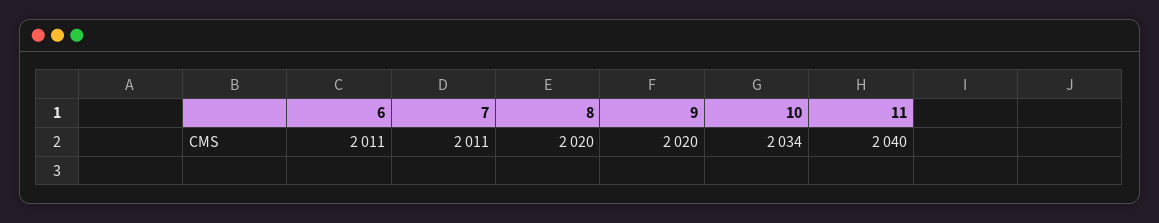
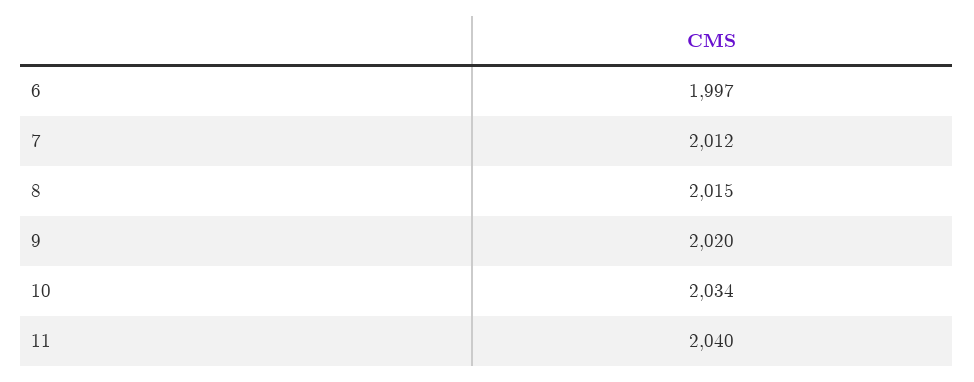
  {
-   "6": 2011,
+   "6": 1997,
-   "7": 2011,
+   "7": 2012,
-   "8": 2020,
+   "8": 2015,
    "9": 2020,
    "10": 2034,
    "11": 2040
  }

